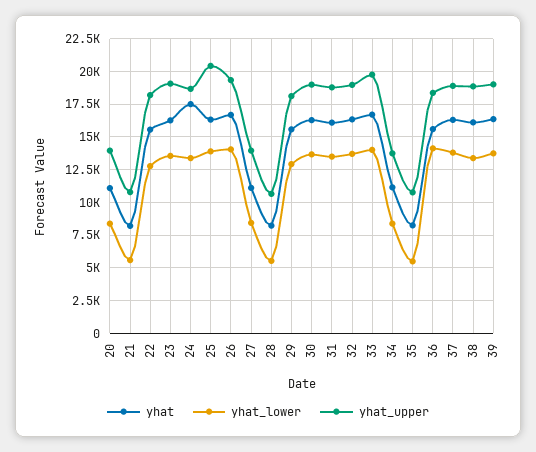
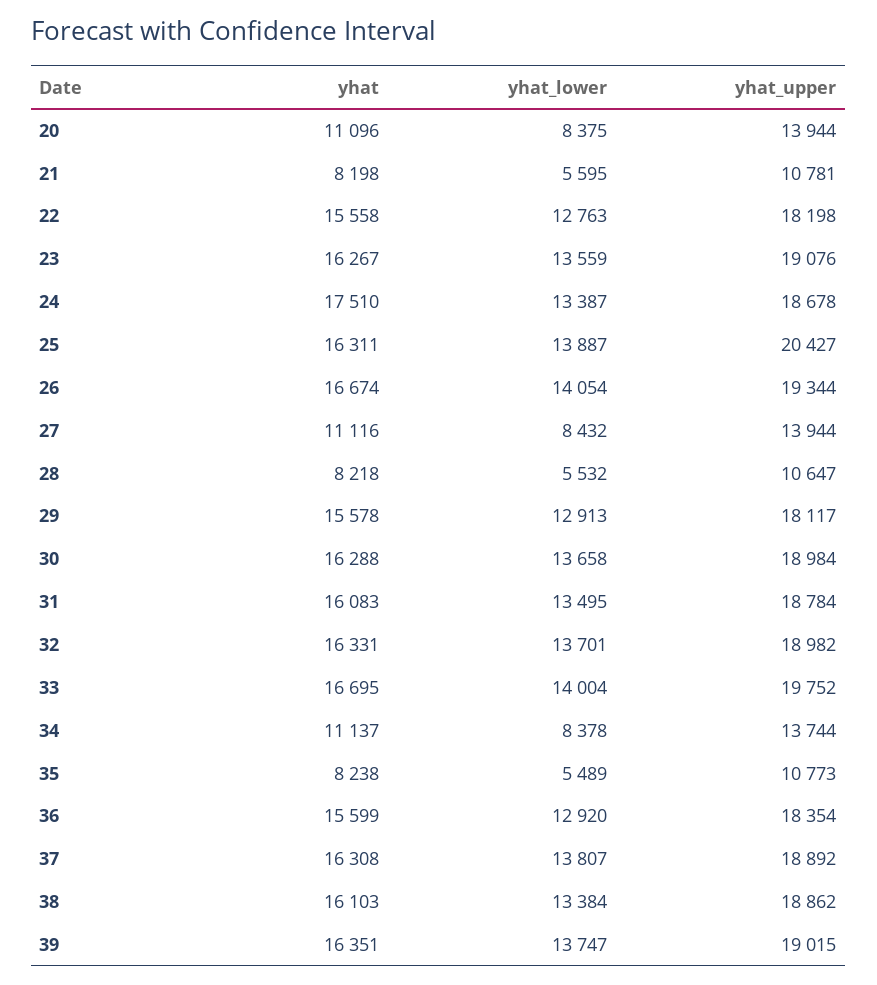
  {
    "yhat": {
      "20": 11096,
      "21": 8198,
      "22": 15558,
      "23": 16267,
      "24": 17510,
      "25": 16311,
      "26": 16674,
      "27": 11116,
      "28": 8218,
      "29": 15578,
      "30": 16288,
      "31": 16083,
      "32": 16331,
      "33": 16695,
      "34": 11137,
      "35": 8238,
      "36": 15599,
      "37": 16308,
      "38": 16103,
      "39": 16351
    },
    "yhat_lower": {
      "20": 8375,
      "21": 5595,
      "22": 12763,
      "23": 13559,
      "24": 13387,
      "25": 13887,
      "26": 14054,
      "27": 8432,
      "28": 5532,
      "29": 12913,
      "30": 13658,
      "31": 13495,
      "32": 13701,
      "33": 14004,
      "34": 8378,
      "35": 5489,
-     "36": 14000,
+     "36": 12920,
      "37": 13807,
      "38": 13384,
      "39": 13747
    },
    "yhat_upper": {
      "20": 13944,
      "21": 10781,
      "22": 18198,
      "23": 19076,
      "24": 18678,
      "25": 20427,
      "26": 19344,
      "27": 13944,
      "28": 10647,
      "29": 18117,
      "30": 18984,
      "31": 18784,
      "32": 18982,
      "33": 19752,
      "34": 13744,
      "35": 10773,
      "36": 18354,
      "37": 18892,
      "38": 18862,
      "39": 19015
    }
  }

